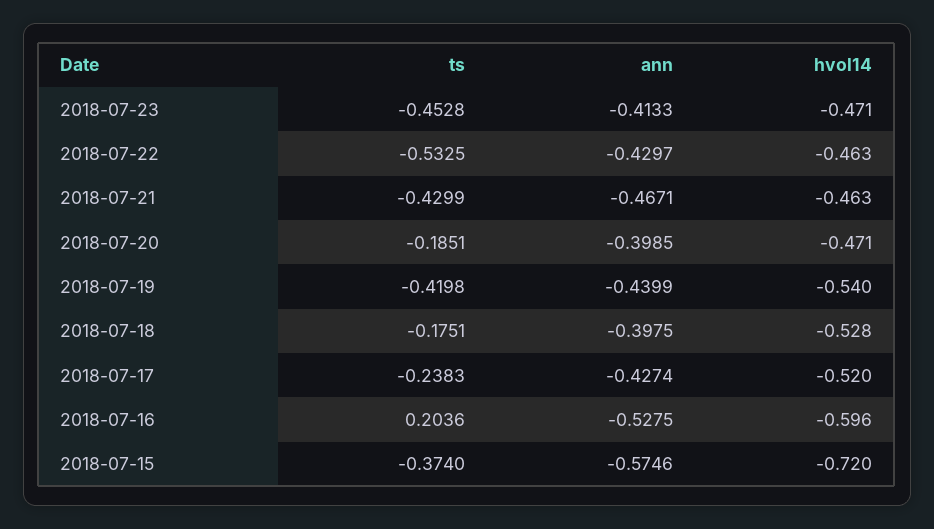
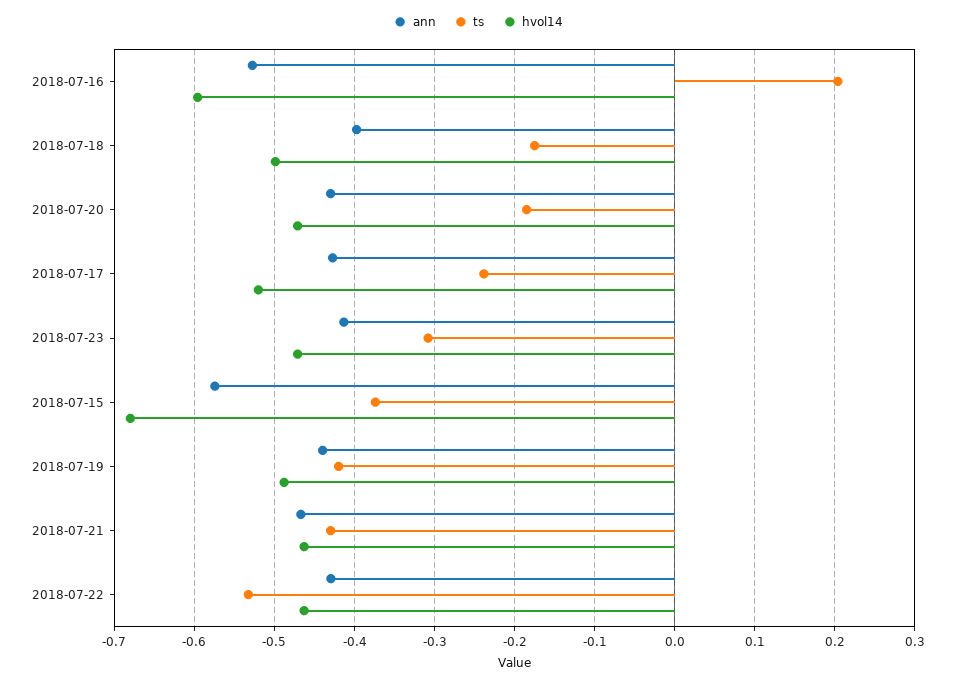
  {
    "ts": {
-     "2018-07-23": -0.4528,
+     "2018-07-23": -0.31,
      "2018-07-22": -0.5325,
      "2018-07-21": -0.4299,
      "2018-07-20": -0.1851,
      "2018-07-19": -0.4198,
      "2018-07-18": -0.1751,
      "2018-07-17": -0.2383,
      "2018-07-16": 0.2036,
      "2018-07-15": -0.374
    },
    "ann": {
      "2018-07-23": -0.4133,
      "2018-07-22": -0.4297,
      "2018-07-21": -0.4671,
-     "2018-07-20": -0.3985,
+     "2018-07-20": -0.43,
      "2018-07-19": -0.4399,
      "2018-07-18": -0.3975,
      "2018-07-17": -0.4274,
      "2018-07-16": -0.5275,
      "2018-07-15": -0.5746
    },
    "hvol14": {
      "2018-07-23": -0.471,
      "2018-07-22": -0.463,
      "2018-07-21": -0.463,
      "2018-07-20": -0.471,
-     "2018-07-19": -0.54,
+     "2018-07-19": -0.49,
-     "2018-07-18": -0.528,
+     "2018-07-18": -0.5,
      "2018-07-17": -0.52,
      "2018-07-16": -0.596,
-     "2018-07-15": -0.72
+     "2018-07-15": -0.68
    }
  }

